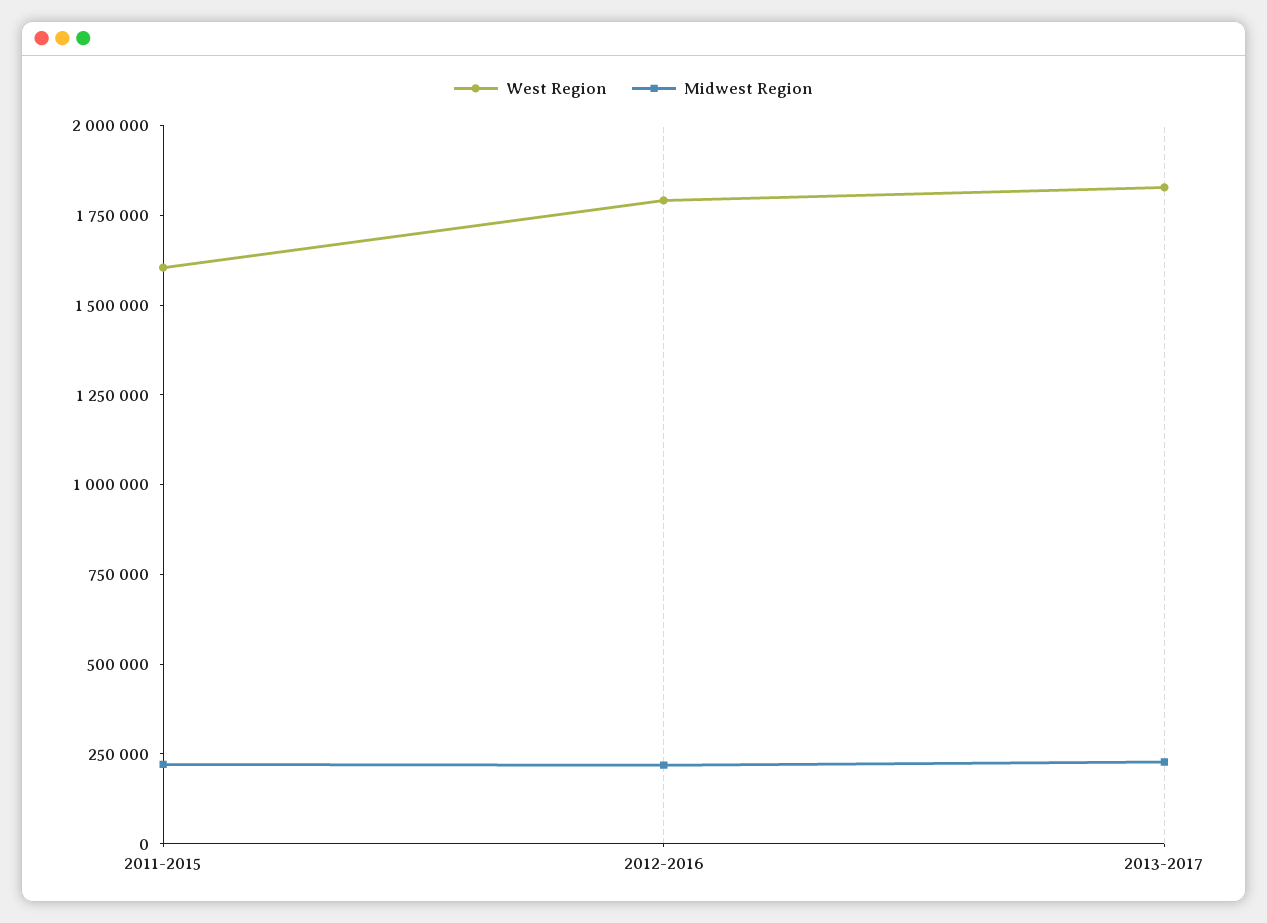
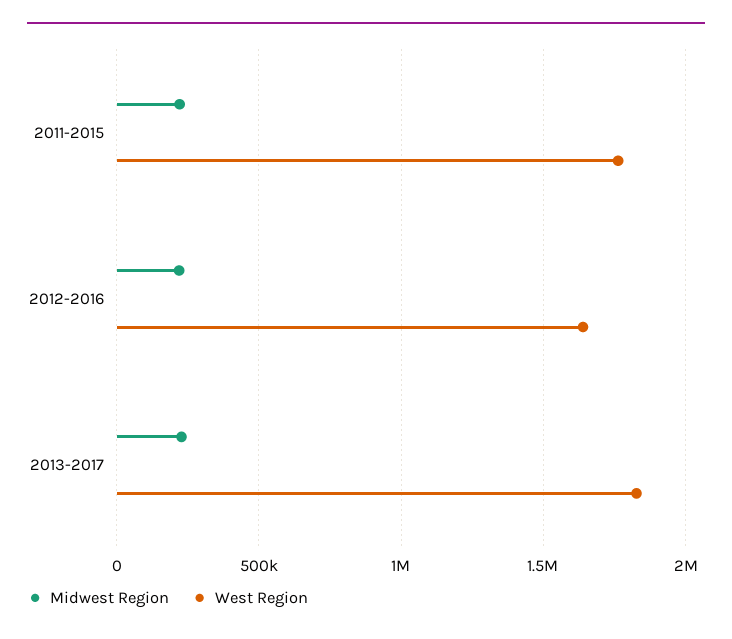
  {
    "West Region": {
-     "2011-2015": 1600000,
+     "2011-2015": 1750000,
-     "2012-2016": 1800000,
+     "2012-2016": 1650000,
      "2013-2017": 1850000
    },
    "Midwest Region": {
      "2011-2015": 200000,
      "2012-2016": 200000,
      "2013-2017": 250000
    }
  }

